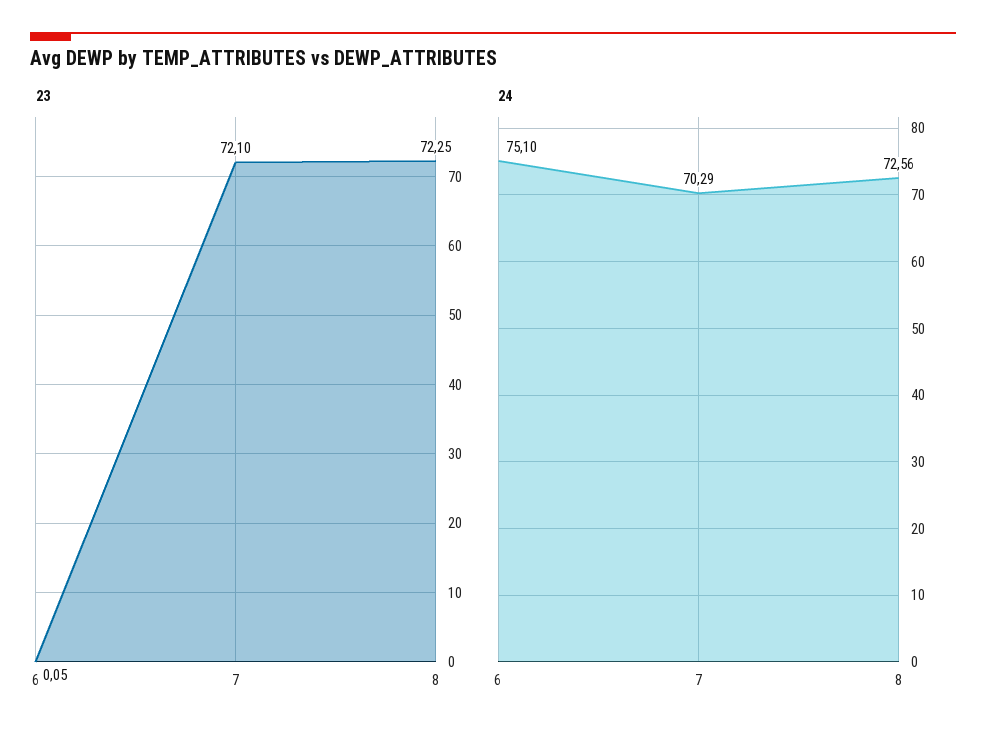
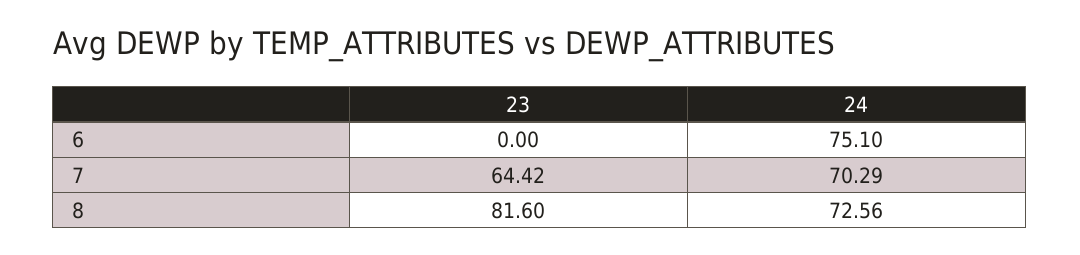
  {
    "23": {
-     "6": 0.05,
+     "6": 0,
-     "7": 72.1,
+     "7": 64.42,
-     "8": 72.25
+     "8": 81.6
    },
    "24": {
      "6": 75.1,
      "7": 70.29,
      "8": 72.56
    }
  }

